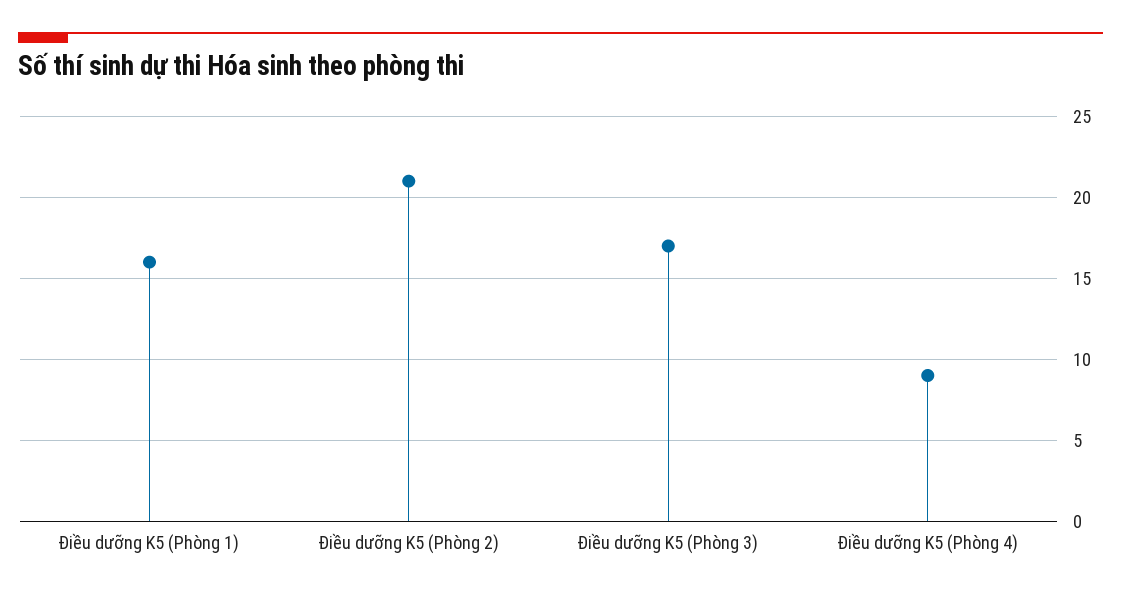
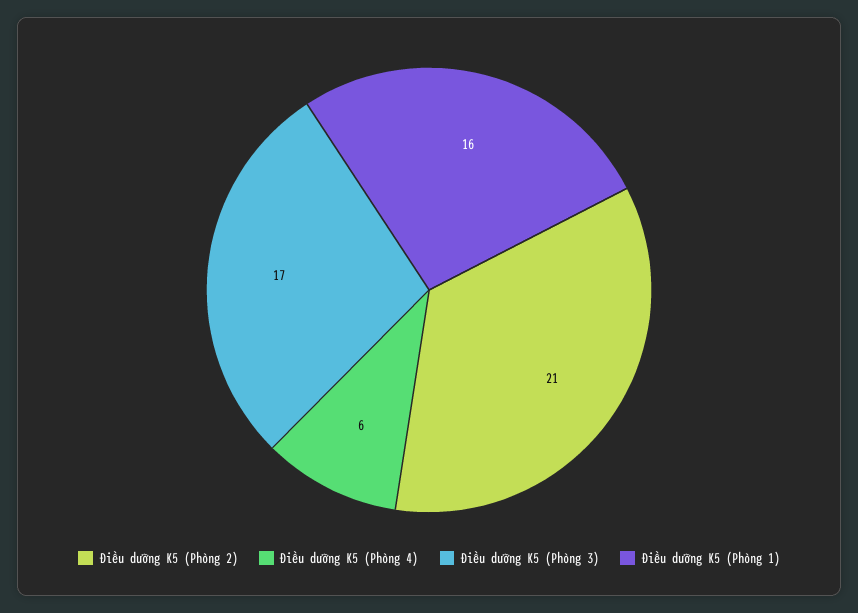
  {
    "Điều dưỡng K5 (Phòng 1)": 16,
    "Điều dưỡng K5 (Phòng 2)": 21,
    "Điều dưỡng K5 (Phòng 3)": 17,
-   "Điều dưỡng K5 (Phòng 4)": 9
+   "Điều dưỡng K5 (Phòng 4)": 6
  }

